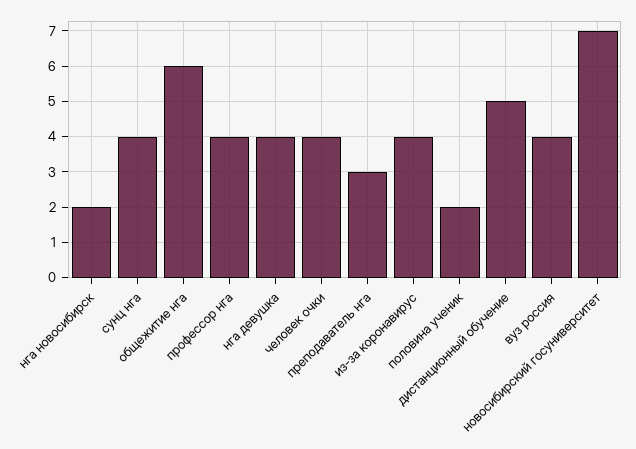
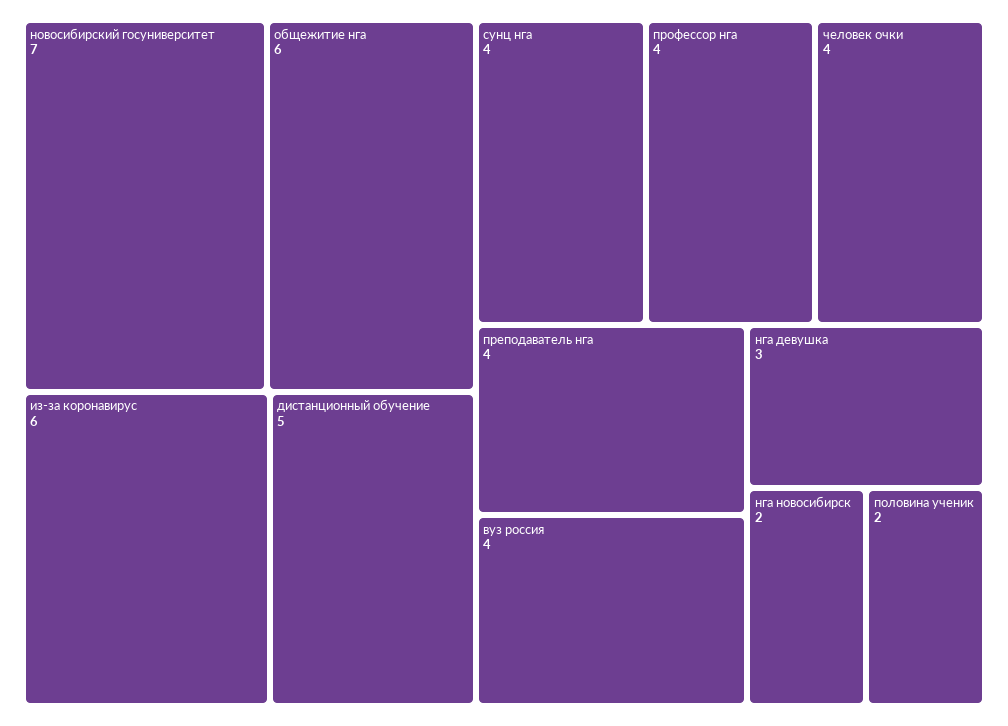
  {
    "нга новосибирск": 2,
    "сунц нга": 4,
    "общежитие нга": 6,
    "профессор нга": 4,
-   "нга девушка": 4,
+   "нга девушка": 3,
    "человек очки": 4,
-   "преподаватель нга": 3,
+   "преподаватель нга": 4,
-   "из-за коронавирус": 4,
+   "из-за коронавирус": 6,
    "половина ученик": 2,
    "дистанционный обучение": 5,
    "вуз россия": 4,
    "новосибирский госуниверситет": 7
  }

